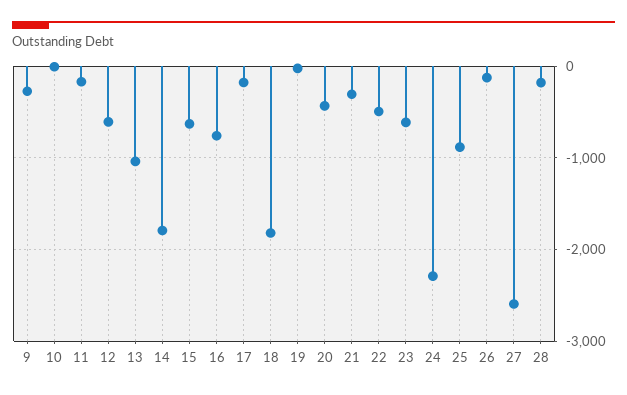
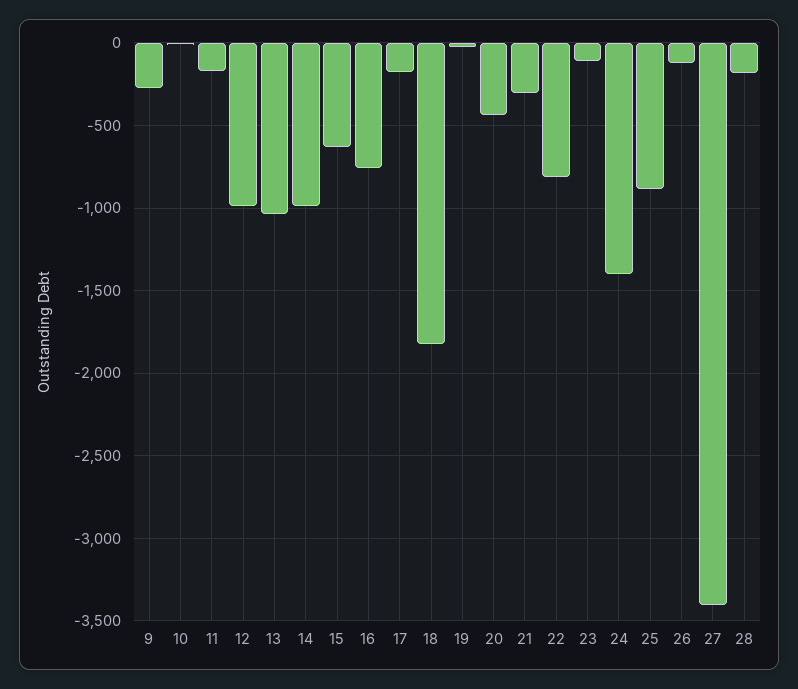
  {
    "9": -250,
    "10": 0,
    "11": -150,
-   "12": -600,
+   "12": -1000,
    "13": -1050,
-   "14": -1800,
+   "14": -1000,
    "15": -650,
    "16": -750,
    "17": -200,
    "18": -1800,
    "19": 0,
    "20": -450,
    "21": -300,
-   "22": -500,
+   "22": -800,
-   "23": -600,
+   "23": -100,
-   "24": -2300,
+   "24": -1400,
    "25": -900,
    "26": -100,
-   "27": -2600,
+   "27": -3400,
    "28": -200
  }

